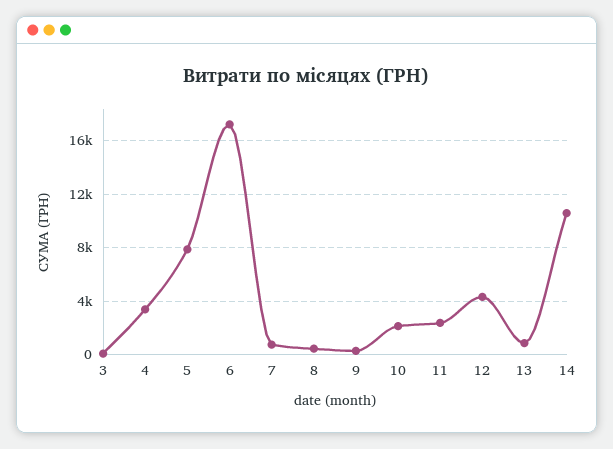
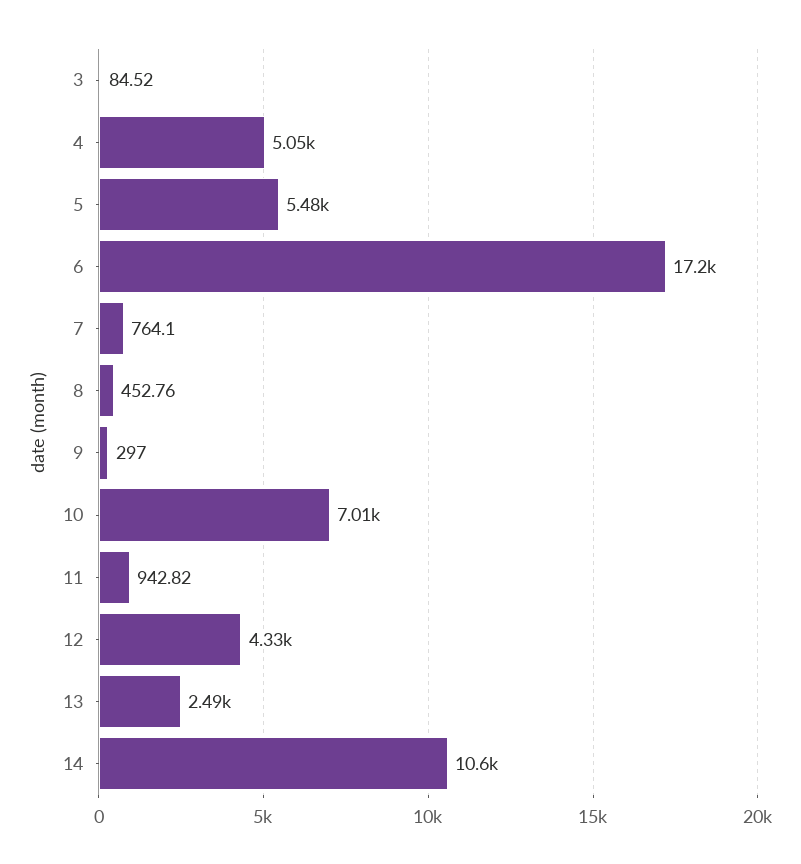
  {
    "3": 84.52,
-   "4": 3500,
+   "4": 5050,
-   "5": 8000,
+   "5": 5480,
    "6": 17200,
    "7": 764.1,
    "8": 452.76,
    "9": 297,
-   "10": 2000,
+   "10": 7010,
-   "11": 2500,
+   "11": 942.82,
    "12": 4330,
-   "13": 1000,
+   "13": 2490,
    "14": 10600
  }

